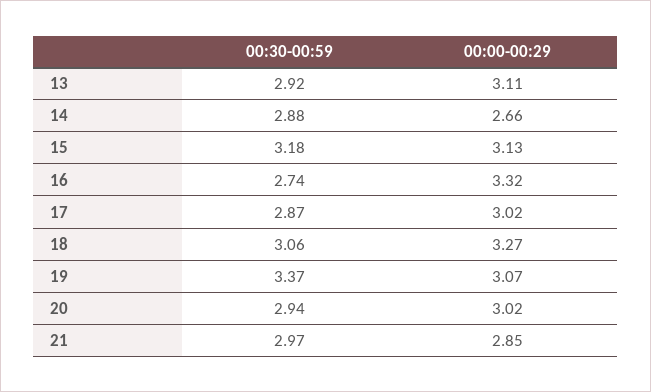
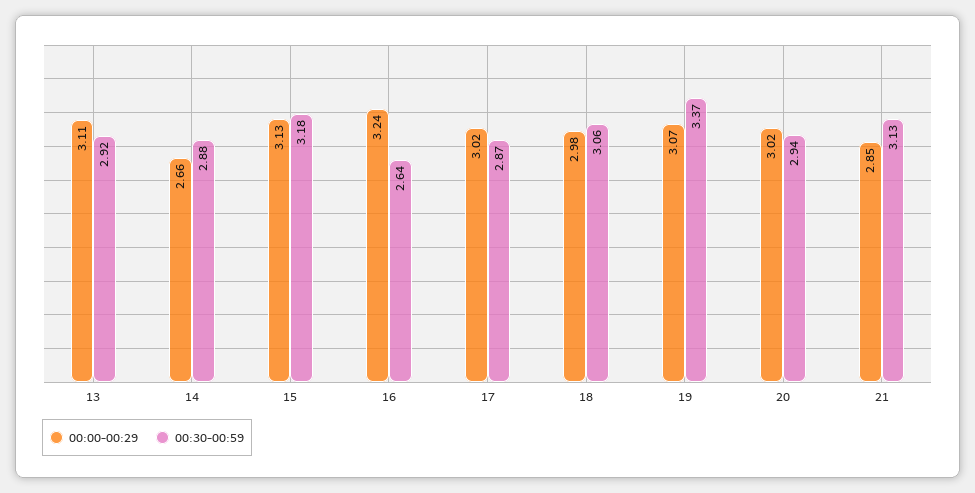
  {
    "00:30-00:59": {
      "13": 2.92,
      "14": 2.88,
      "15": 3.18,
-     "16": 2.74,
+     "16": 2.64,
      "17": 2.87,
      "18": 3.06,
      "19": 3.37,
      "20": 2.94,
-     "21": 2.97
+     "21": 3.13
    },
    "00:00-00:29": {
      "13": 3.11,
      "14": 2.66,
      "15": 3.13,
-     "16": 3.32,
+     "16": 3.24,
      "17": 3.02,
-     "18": 3.27,
+     "18": 2.98,
      "19": 3.07,
      "20": 3.02,
      "21": 2.85
    }
  }

